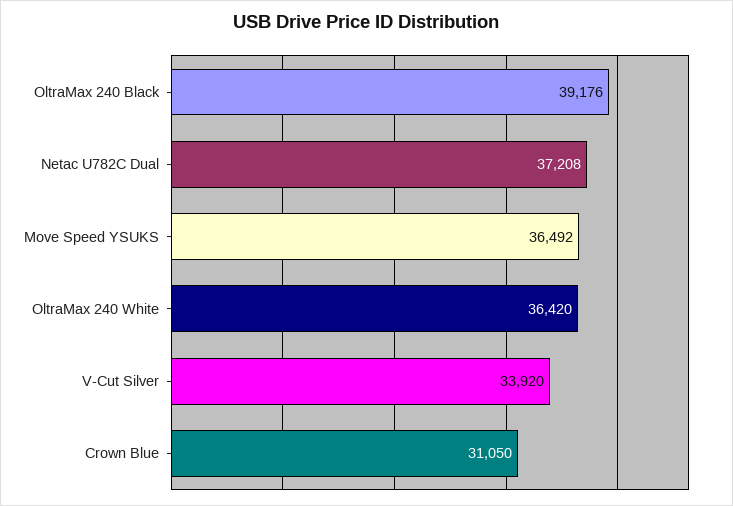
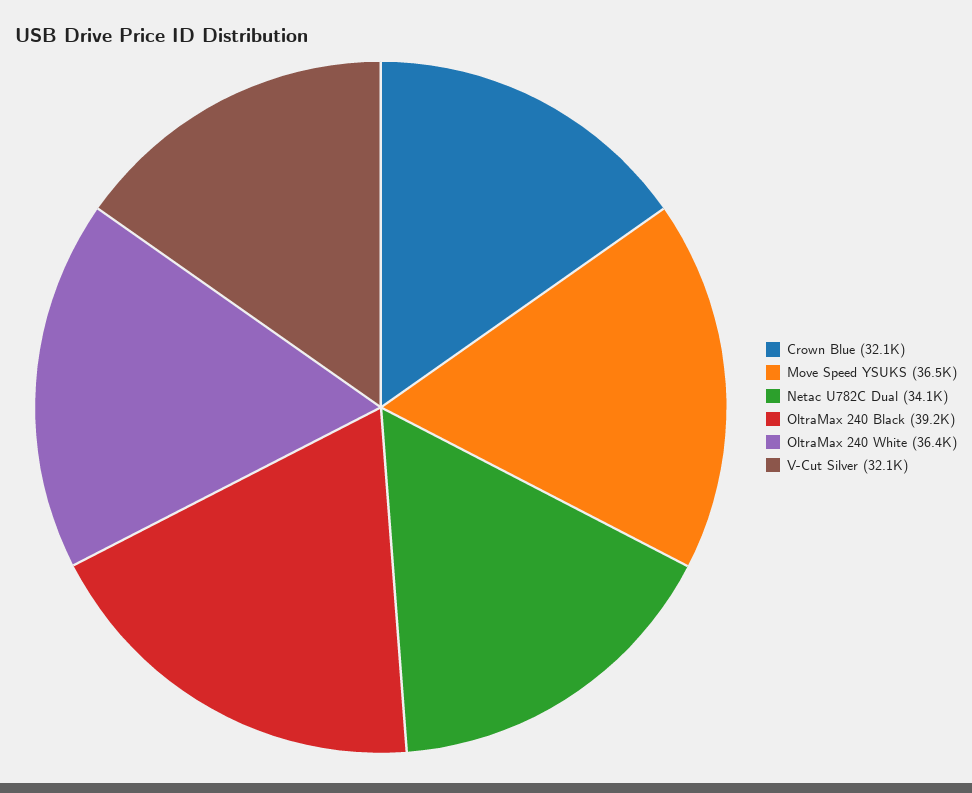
  {
    "OltraMax 240 Black": 39176,
-   "Netac U782C Dual": 37208,
+   "Netac U782C Dual": 34100,
    "Move Speed YSUKS": 36492,
    "OltraMax 240 White": 36420,
-   "V-Cut Silver": 33920,
+   "V-Cut Silver": 32100,
-   "Crown Blue": 31050
+   "Crown Blue": 32100
  }

